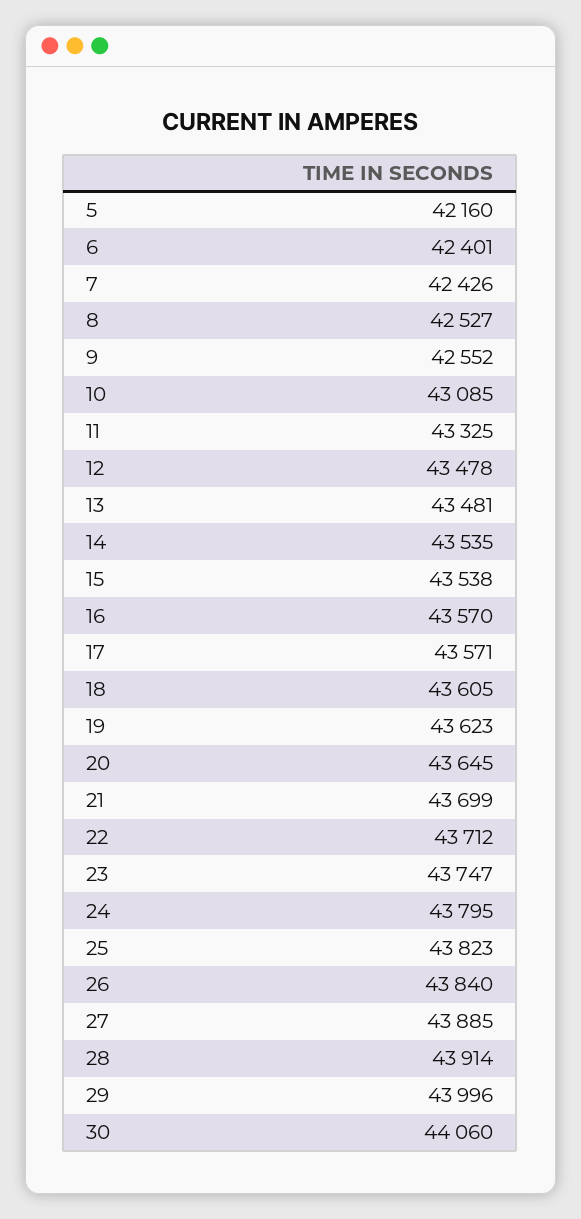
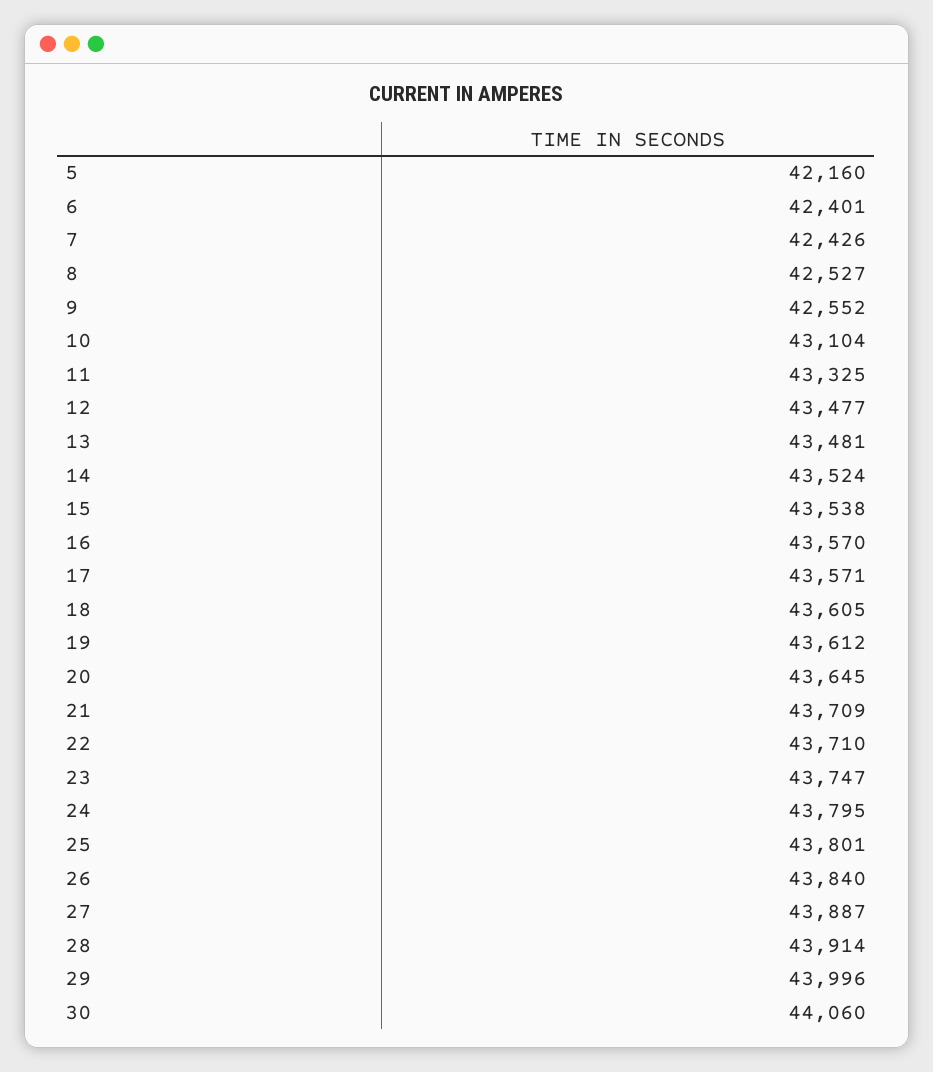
  {
    "5": 42160,
    "6": 42401,
    "7": 42426,
    "8": 42527,
    "9": 42552,
-   "10": 43085,
+   "10": 43104,
    "11": 43325,
-   "12": 43478,
+   "12": 43477,
    "13": 43481,
-   "14": 43535,
+   "14": 43524,
    "15": 43538,
    "16": 43570,
    "17": 43571,
    "18": 43605,
-   "19": 43623,
+   "19": 43612,
    "20": 43645,
-   "21": 43699,
+   "21": 43709,
-   "22": 43712,
+   "22": 43710,
    "23": 43747,
    "24": 43795,
-   "25": 43823,
+   "25": 43801,
    "26": 43840,
-   "27": 43885,
+   "27": 43887,
    "28": 43914,
    "29": 43996,
    "30": 44060
  }

